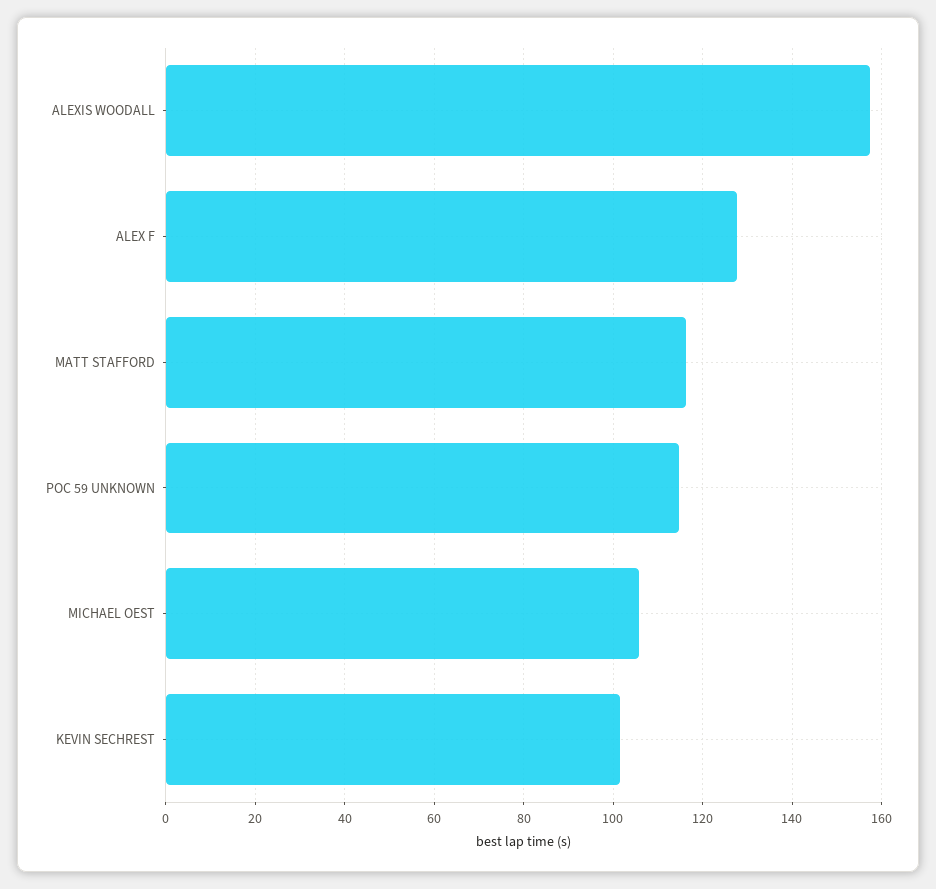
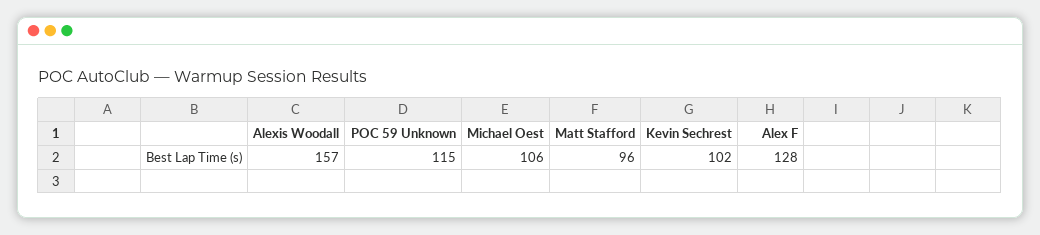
  {
    "ALEXIS WOODALL": 157,
    "ALEX F": 128,
-   "MATT STAFFORD": 116,
+   "MATT STAFFORD": 96,
    "POC 59 UNKNOWN": 115,
    "MICHAEL OEST": 106,
    "KEVIN SECHREST": 102
  }

